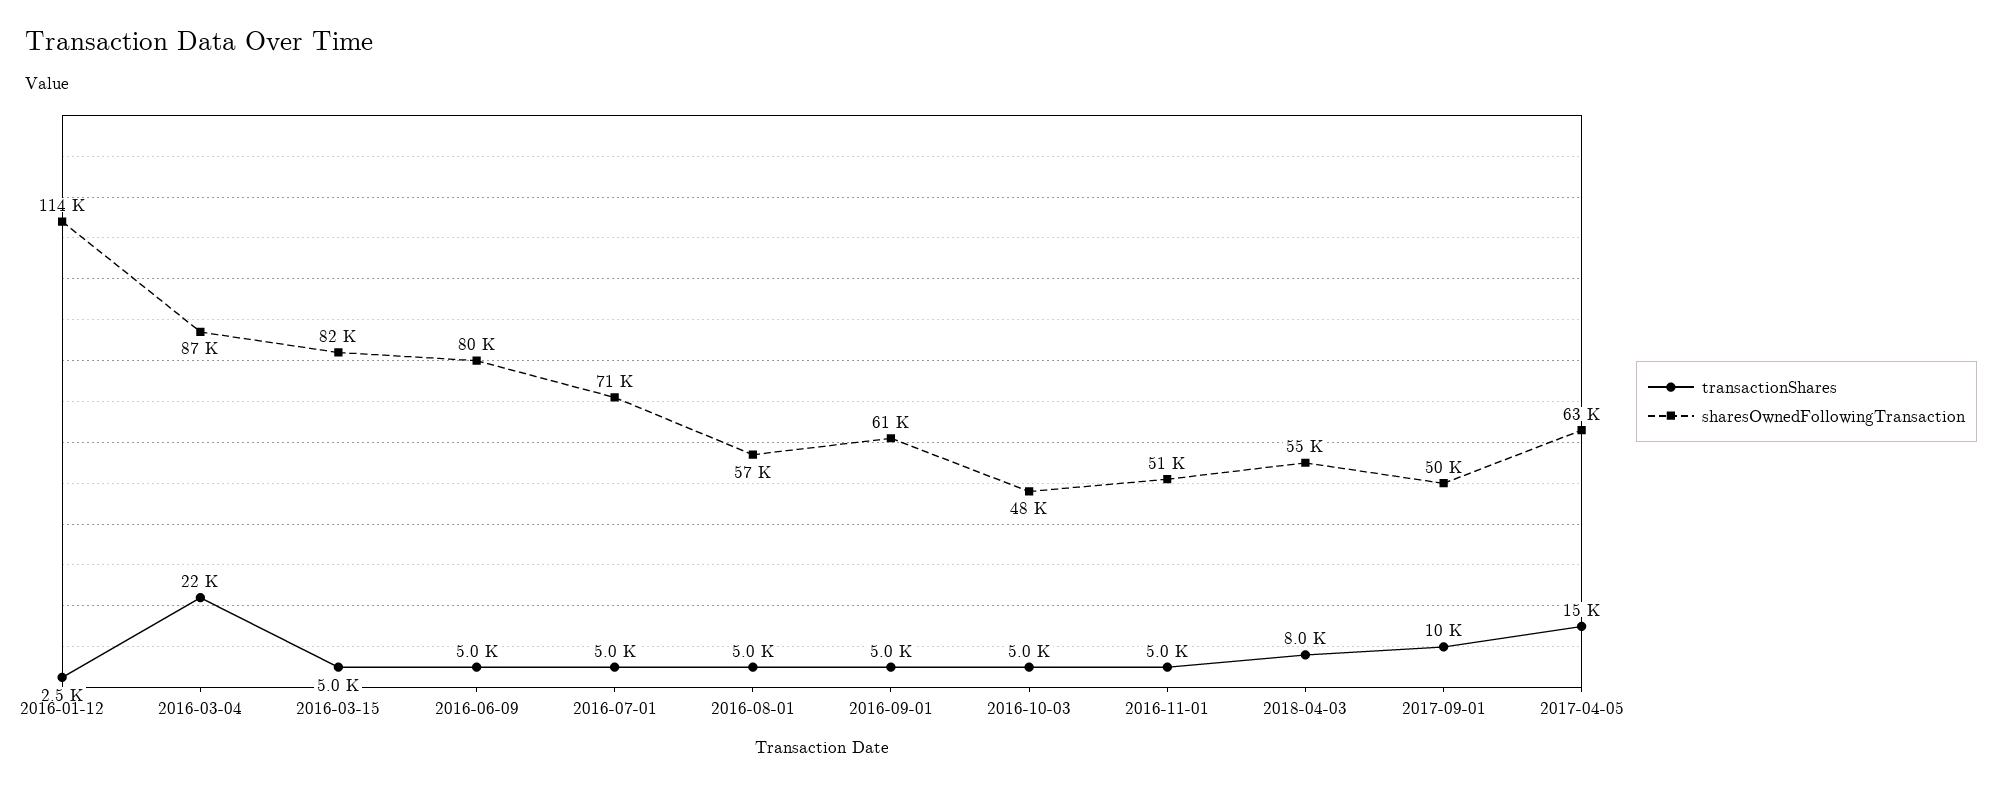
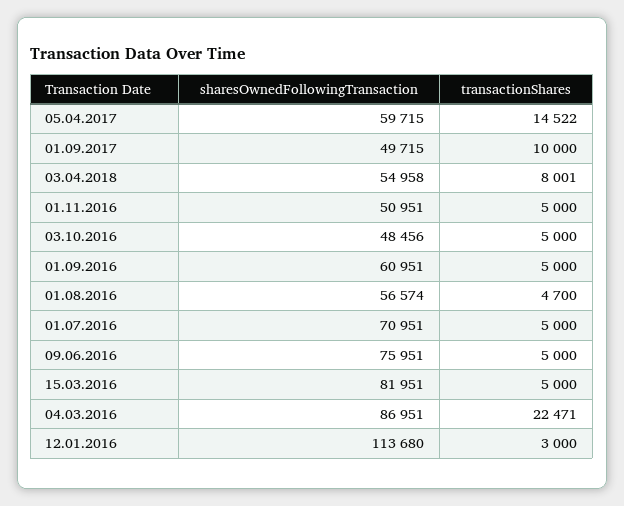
  {
    "transactionShares": {
-     "2016-01-12": 2500,
+     "2016-01-12": 3000,
      "2016-03-04": 22471,
      "2016-03-15": 5000,
      "2016-06-09": 5000,
      "2016-07-01": 5000,
-     "2016-08-01": 5000,
+     "2016-08-01": 4700,
      "2016-09-01": 5000,
      "2016-10-03": 5000,
      "2016-11-01": 5000,
      "2018-04-03": 8001,
      "2017-09-01": 10000,
      "2017-04-05": 14522
    },
    "sharesOwnedFollowingTransaction": {
      "2016-01-12": 113680,
      "2016-03-04": 86951,
      "2016-03-15": 81951,
-     "2016-06-09": 80000,
+     "2016-06-09": 75951,
      "2016-07-01": 70951,
      "2016-08-01": 56574,
      "2016-09-01": 60951,
      "2016-10-03": 48456,
      "2016-11-01": 50951,
      "2018-04-03": 54958,
      "2017-09-01": 49715,
-     "2017-04-05": 63000
+     "2017-04-05": 59715
    }
  }

